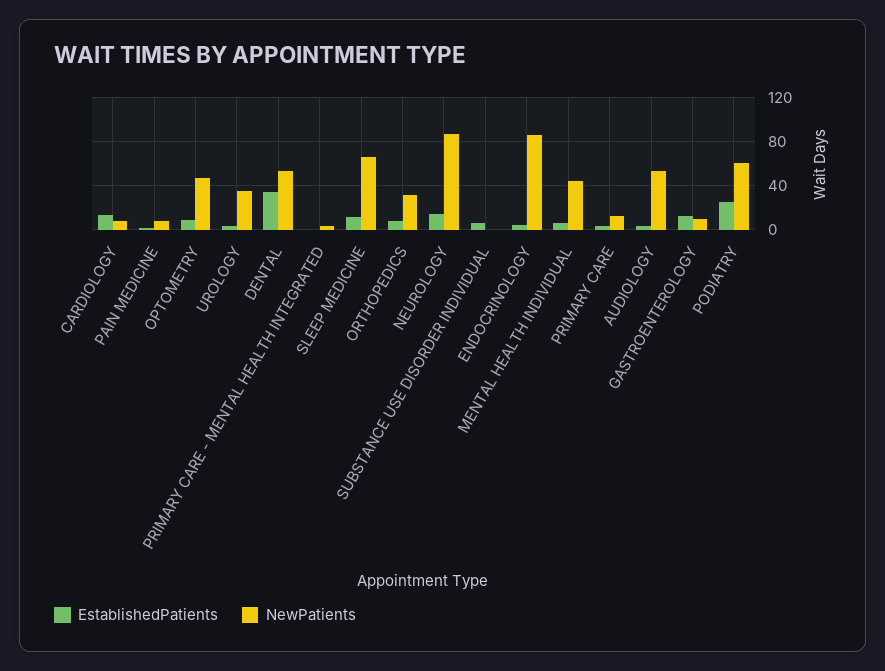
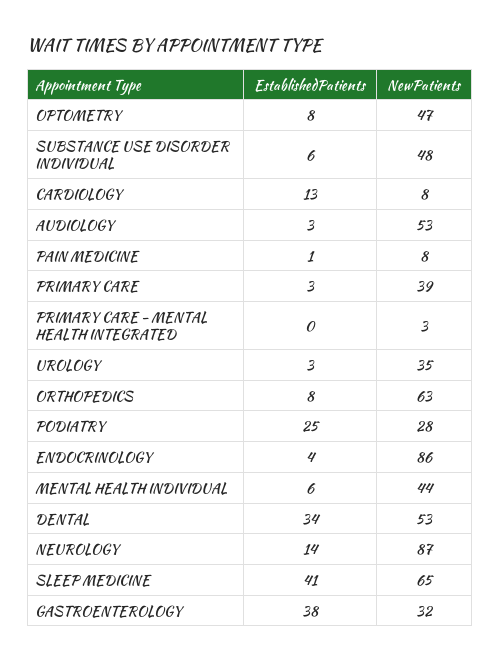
  {
    "EstablishedPatients": {
      "CARDIOLOGY": 13,
      "PAIN MEDICINE": 1,
      "OPTOMETRY": 8,
      "UROLOGY": 3,
      "DENTAL": 34,
      "PRIMARY CARE - MENTAL HEALTH INTEGRATED": 0,
-     "SLEEP MEDICINE": 10,
+     "SLEEP MEDICINE": 41,
      "ORTHOPEDICS": 8,
      "NEUROLOGY": 14,
      "SUBSTANCE USE DISORDER INDIVIDUAL": 6,
      "ENDOCRINOLOGY": 4,
      "MENTAL HEALTH INDIVIDUAL": 6,
      "PRIMARY CARE": 3,
      "AUDIOLOGY": 3,
-     "GASTROENTEROLOGY": 10,
+     "GASTROENTEROLOGY": 38,
      "PODIATRY": 25
    },
    "NewPatients": {
      "CARDIOLOGY": 8,
      "PAIN MEDICINE": 8,
      "OPTOMETRY": 47,
      "UROLOGY": 35,
      "DENTAL": 53,
      "PRIMARY CARE - MENTAL HEALTH INTEGRATED": 3,
      "SLEEP MEDICINE": 65,
-     "ORTHOPEDICS": 30,
+     "ORTHOPEDICS": 63,
      "NEUROLOGY": 87,
-     "SUBSTANCE USE DISORDER INDIVIDUAL": 0,
+     "SUBSTANCE USE DISORDER INDIVIDUAL": 48,
      "ENDOCRINOLOGY": 86,
      "MENTAL HEALTH INDIVIDUAL": 44,
-     "PRIMARY CARE": 10,
+     "PRIMARY CARE": 39,
      "AUDIOLOGY": 53,
-     "GASTROENTEROLOGY": 10,
+     "GASTROENTEROLOGY": 32,
-     "PODIATRY": 60
+     "PODIATRY": 28
    }
  }

